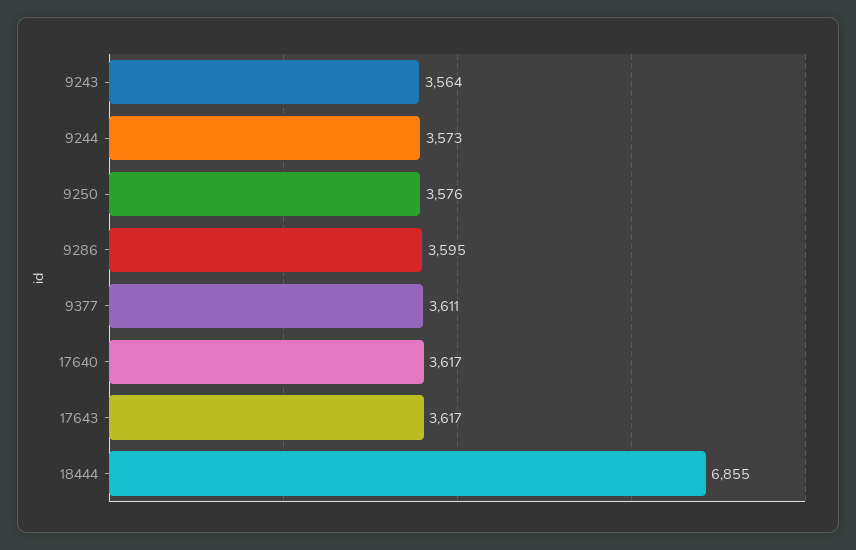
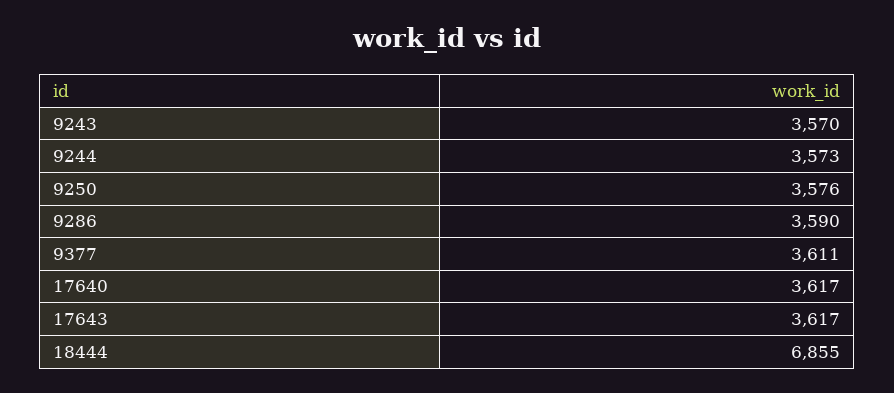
  {
-   "9243": 3564,
+   "9243": 3570,
    "9244": 3573,
    "9250": 3576,
-   "9286": 3595,
+   "9286": 3590,
    "9377": 3611,
    "17640": 3617,
    "17643": 3617,
    "18444": 6855
  }

